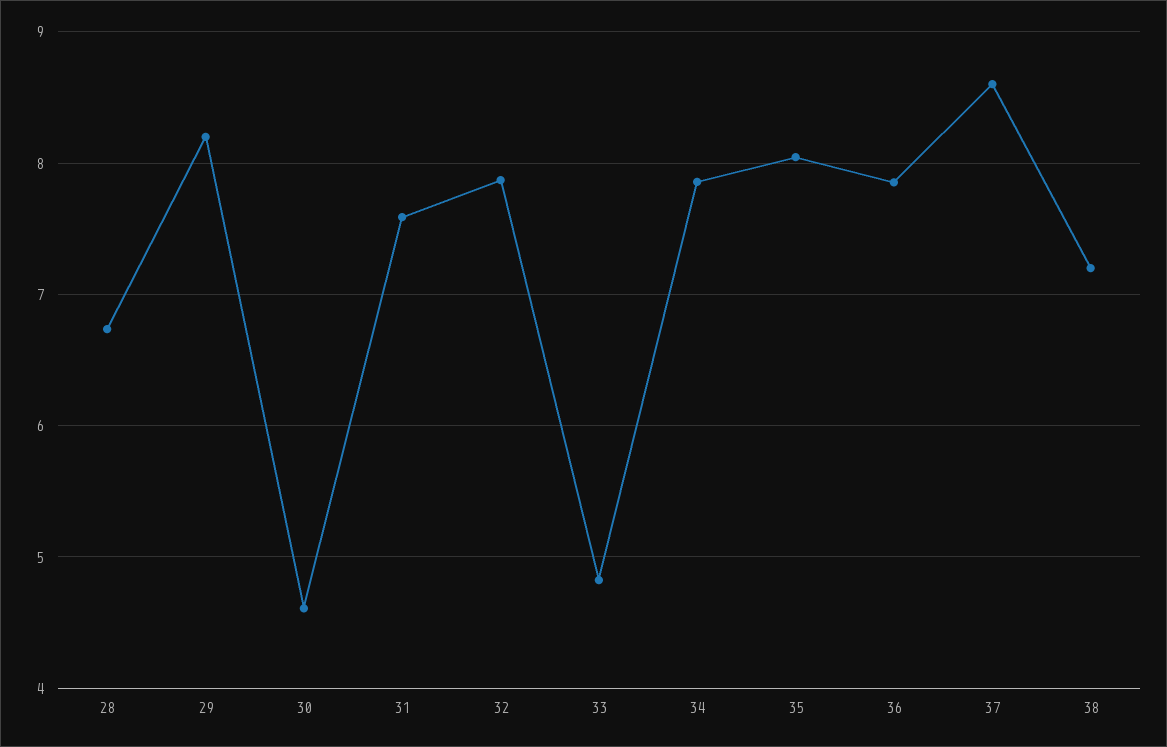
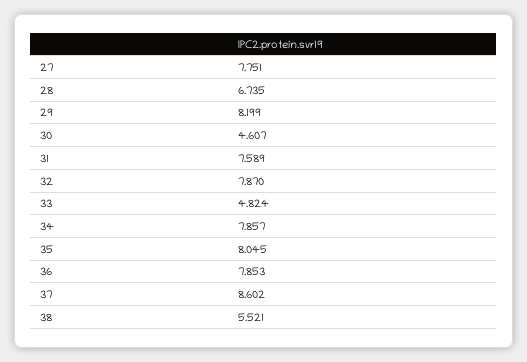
  {
    "28": 6.735,
    "29": 8.199,
    "30": 4.607,
    "31": 7.589,
    "32": 7.87,
    "33": 4.824,
    "34": 7.857,
    "35": 8.045,
    "36": 7.853,
    "37": 8.602,
-   "38": 7.2
+   "38": 5.521,
+   "27": 7.751
  }

